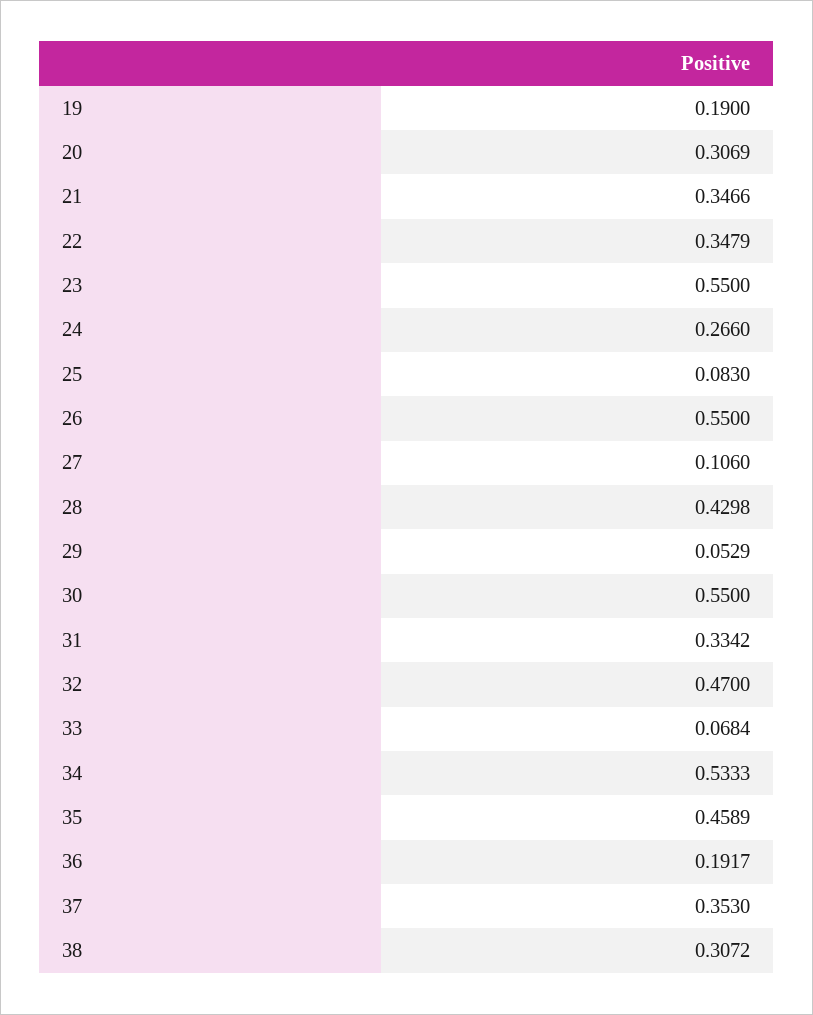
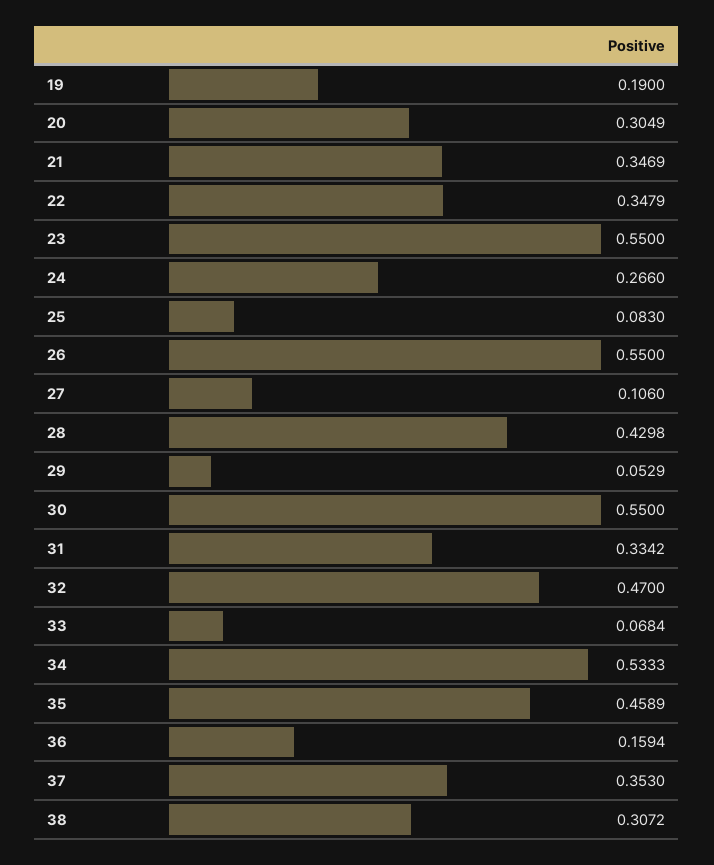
  {
    "19": 0.19,
-   "20": 0.3069,
+   "20": 0.3049,
-   "21": 0.3466,
+   "21": 0.3469,
    "22": 0.3479,
    "23": 0.55,
    "24": 0.266,
    "25": 0.083,
    "26": 0.55,
    "27": 0.106,
    "28": 0.4298,
    "29": 0.0529,
    "30": 0.55,
    "31": 0.3342,
    "32": 0.47,
    "33": 0.0684,
    "34": 0.5333,
    "35": 0.4589,
-   "36": 0.1917,
+   "36": 0.1594,
    "37": 0.353,
    "38": 0.3072
  }

